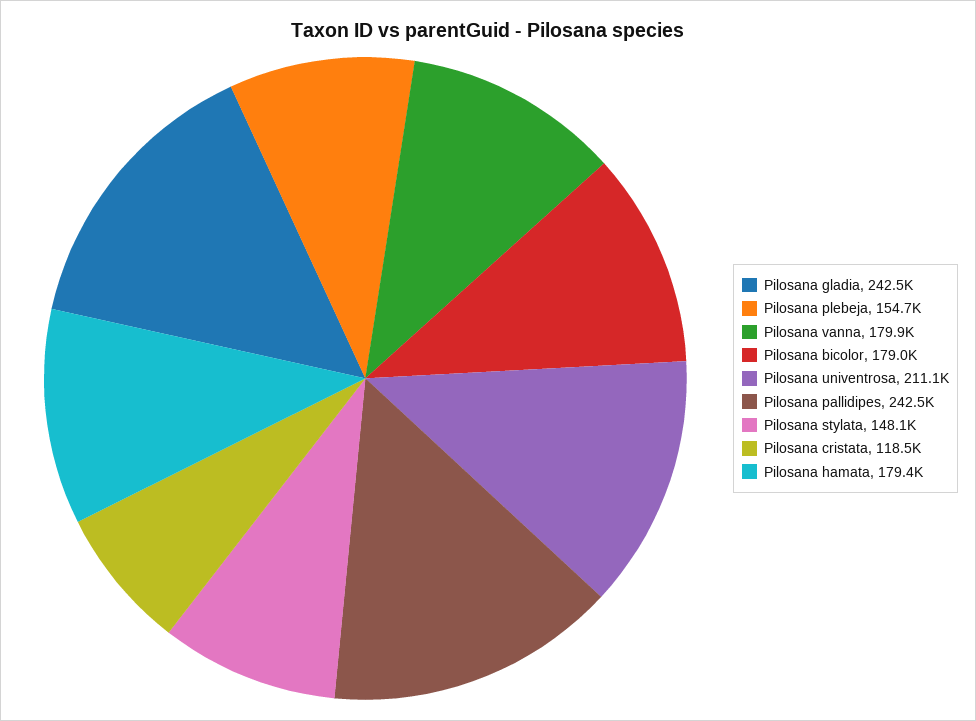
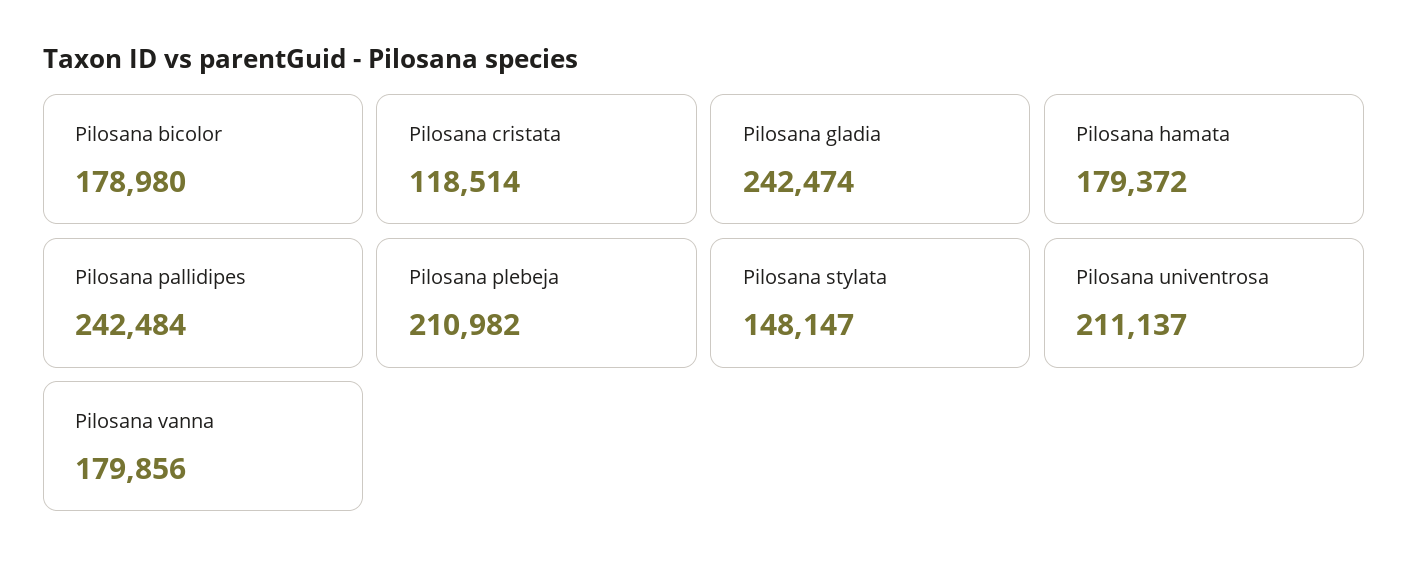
  {
    "Pilosana gladia": 242474,
-   "Pilosana plebeja": 154700,
+   "Pilosana plebeja": 210982,
    "Pilosana vanna": 179856,
    "Pilosana bicolor": 178980,
    "Pilosana univentrosa": 211137,
    "Pilosana pallidipes": 242484,
    "Pilosana stylata": 148147,
    "Pilosana cristata": 118514,
    "Pilosana hamata": 179372
  }

